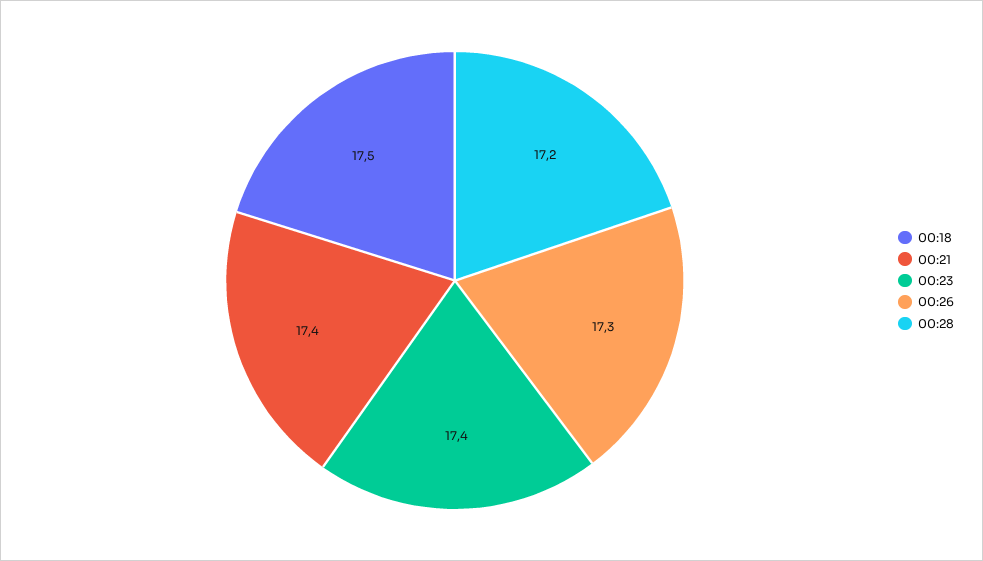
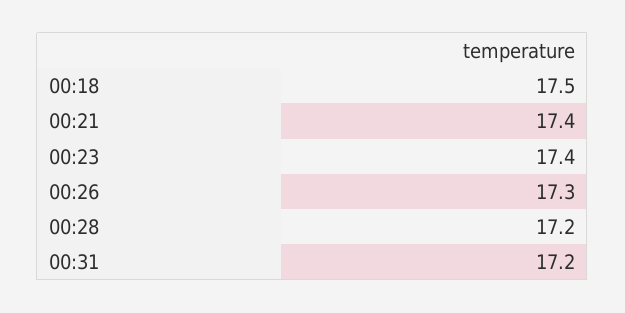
  {
    "00:18": 17.5,
    "00:21": 17.4,
    "00:23": 17.4,
    "00:26": 17.3,
-   "00:28": 17.2
+   "00:28": 17.2,
+   "00:31": 17.2
  }

